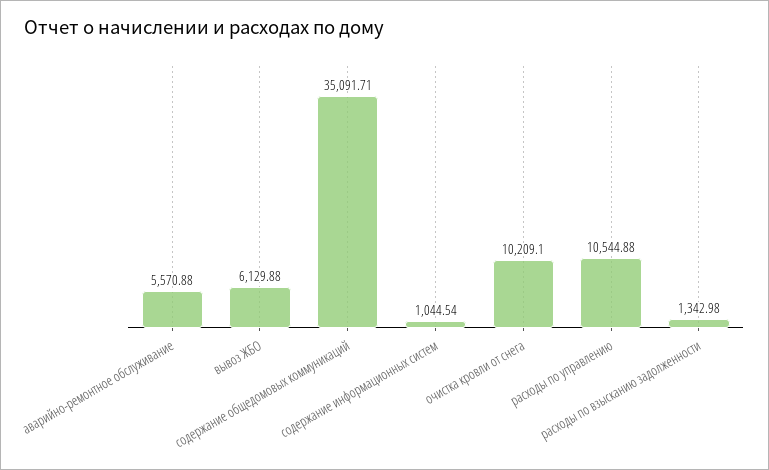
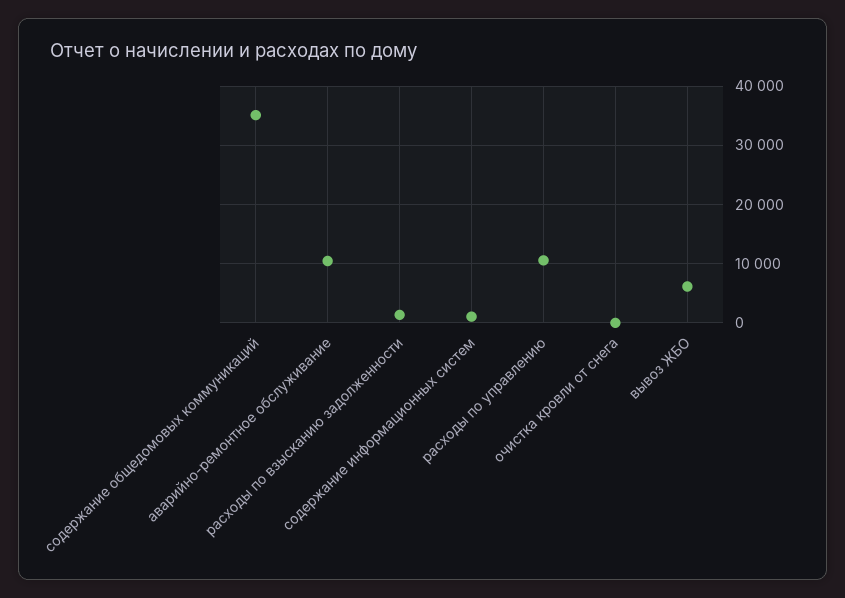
  {
-   "аварийно-ремонтное обслуживание": 5570.88,
+   "аварийно-ремонтное обслуживание": 10000,
    "вывоз ЖБО": 6129.88,
    "содержание общедомовых коммуникаций": 35091.71,
    "содержание информационных систем": 1044.54,
-   "очистка кровли от снега": 10209.1,
+   "очистка кровли от снега": 0,
    "расходы по управлению": 10544.88,
    "расходы по взысканию задолженности": 1342.98
  }

